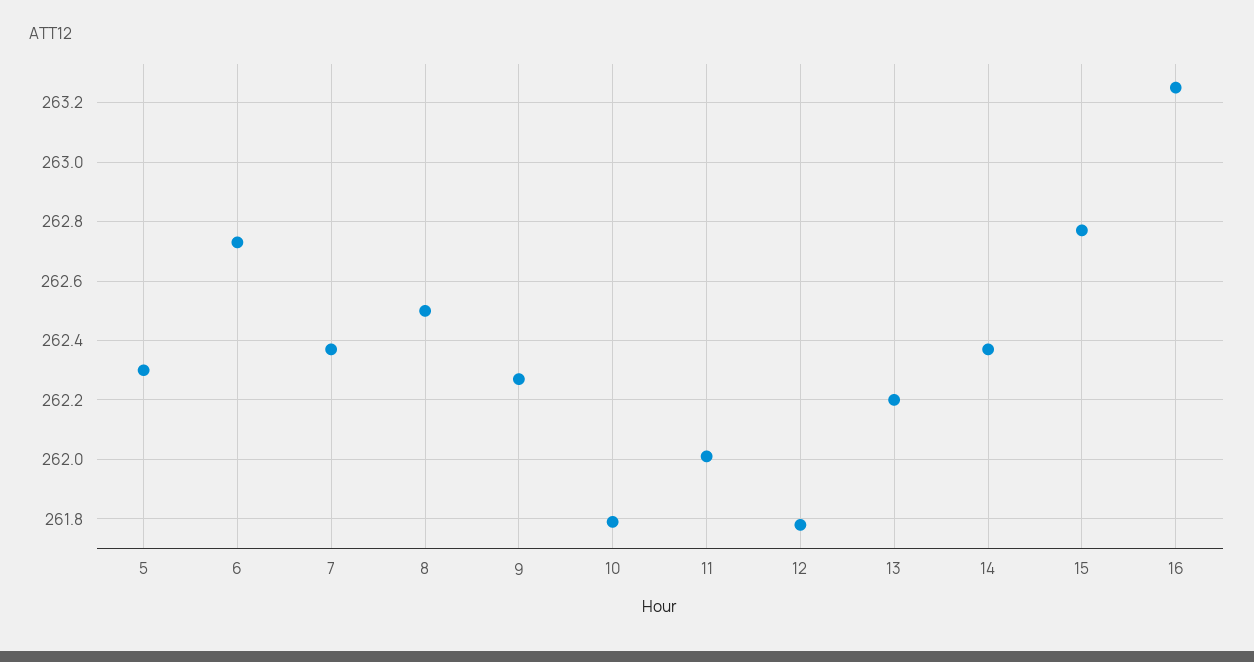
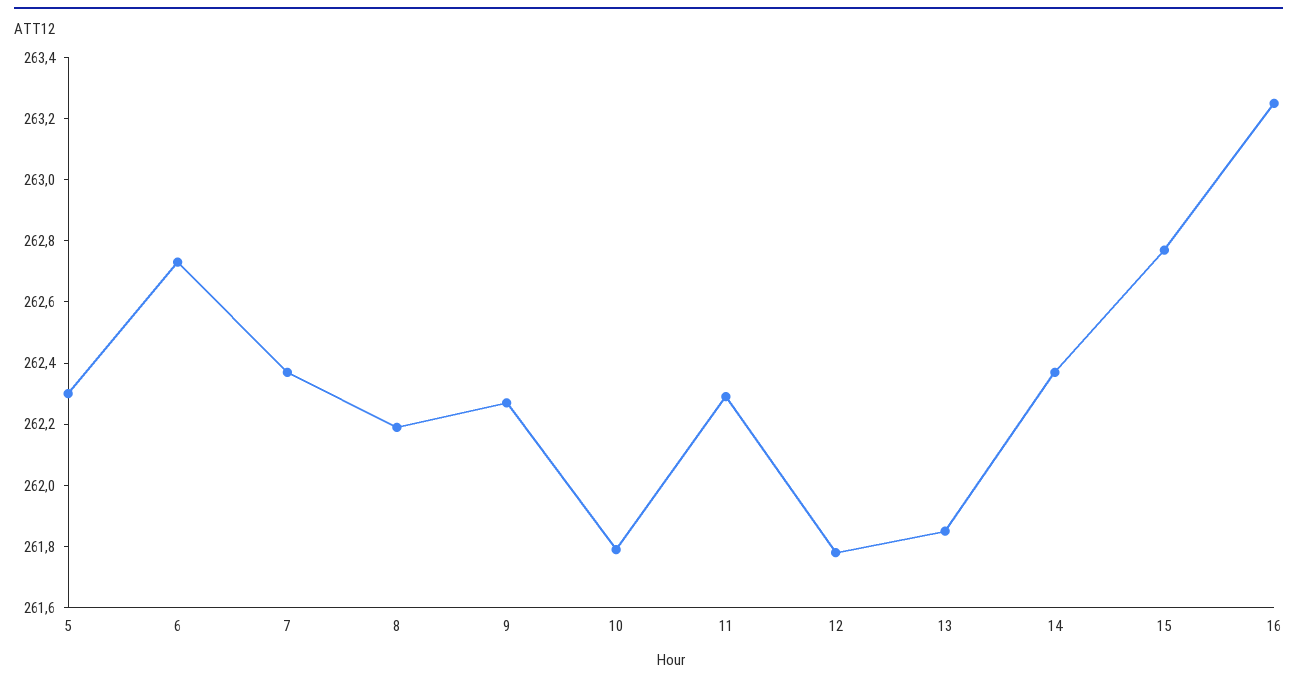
  {
    "5": 262.3,
    "6": 262.75,
    "7": 262.35,
-   "8": 262.5,
+   "8": 262.2,
    "9": 262.25,
    "10": 261.8,
-   "11": 262,
+   "11": 262.3,
    "12": 261.8,
-   "13": 262.2,
+   "13": 261.85,
    "14": 262.35,
    "15": 262.75,
    "16": 263.25
  }

